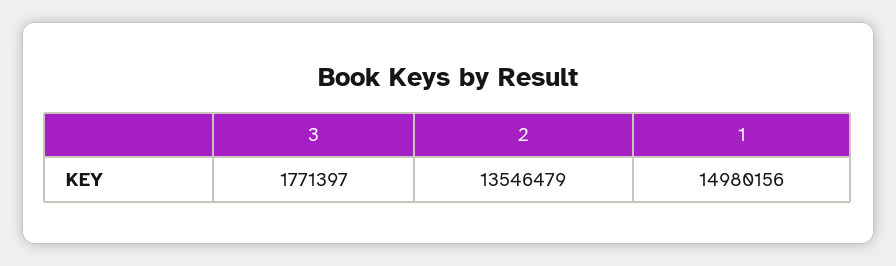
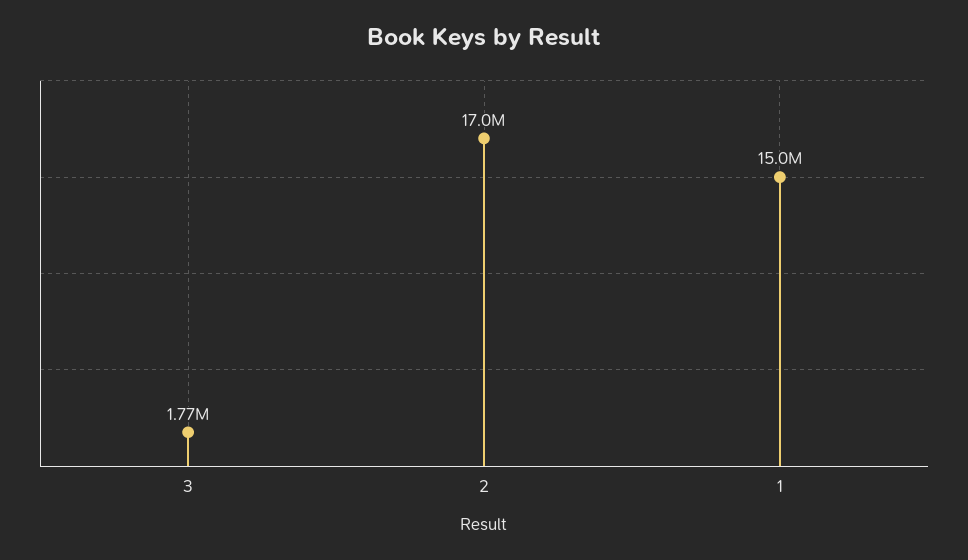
  {
    "3": 1771397,
-   "2": 13546479,
+   "2": 17000000,
    "1": 14980156
  }

